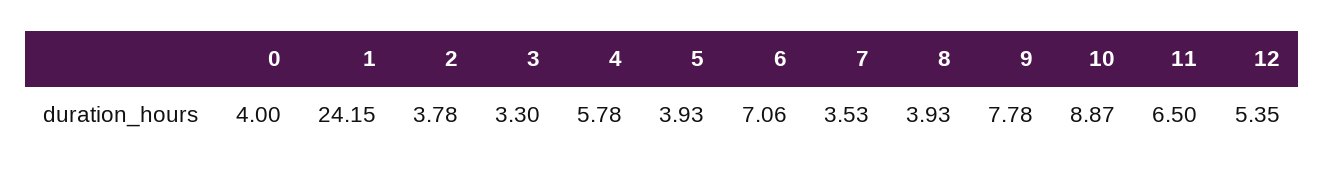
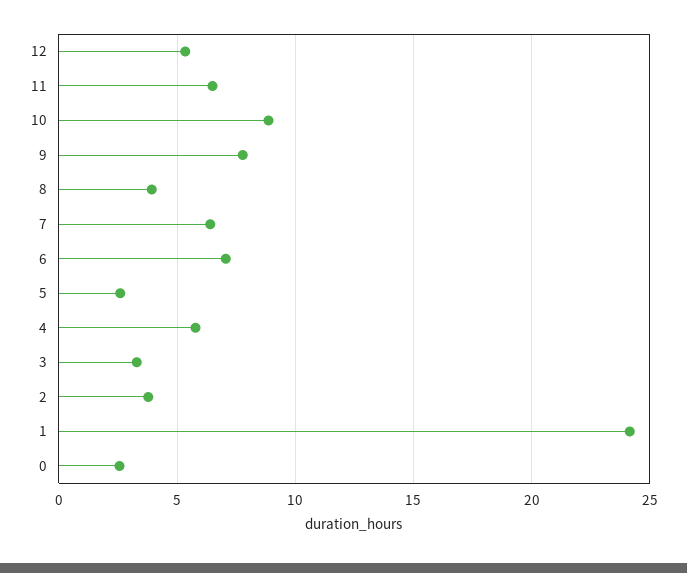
  {
-   "0": 4,
+   "0": 2.5,
    "1": 24.15,
    "2": 3.78,
    "3": 3.3,
    "4": 5.78,
-   "5": 3.93,
+   "5": 2.5,
    "6": 7.06,
-   "7": 3.53,
+   "7": 6.5,
    "8": 3.93,
    "9": 7.78,
    "10": 8.87,
    "11": 6.5,
    "12": 5.35
  }

